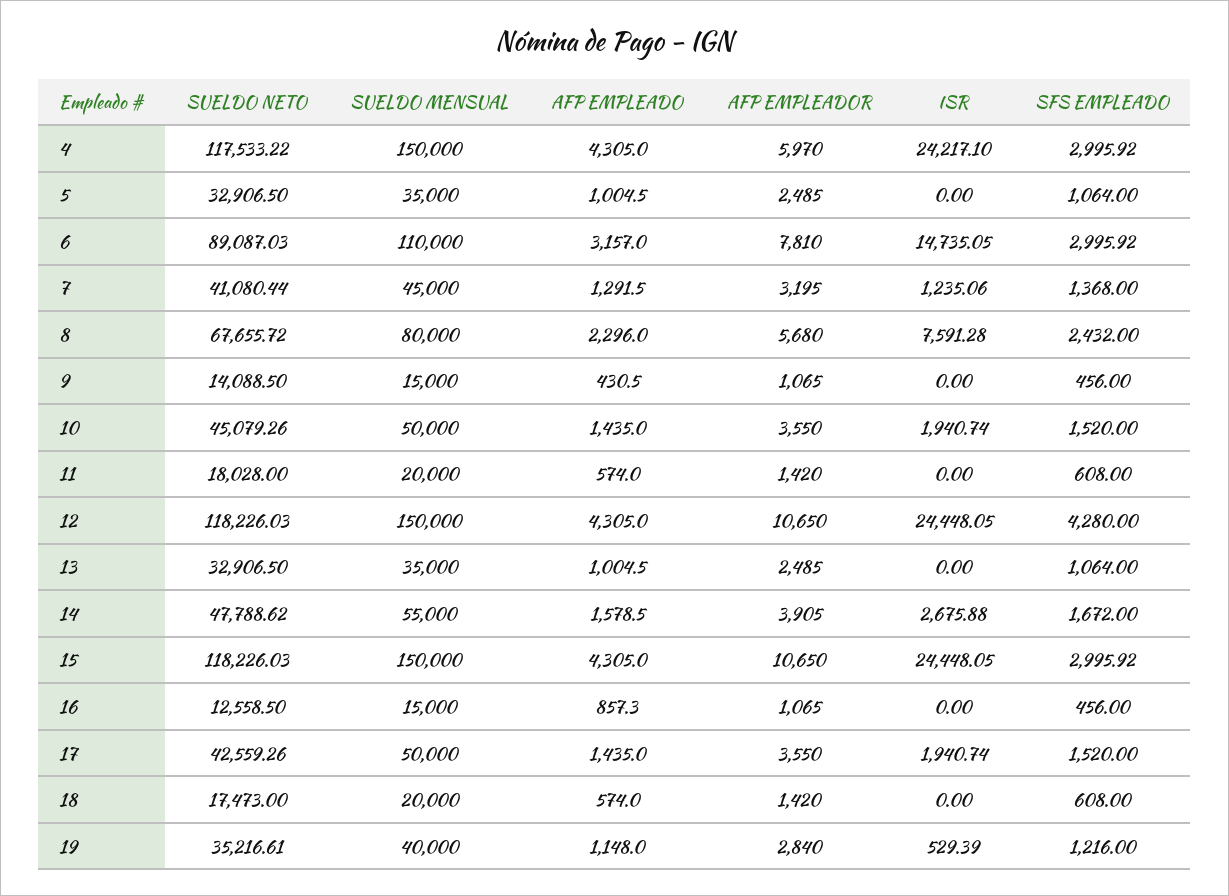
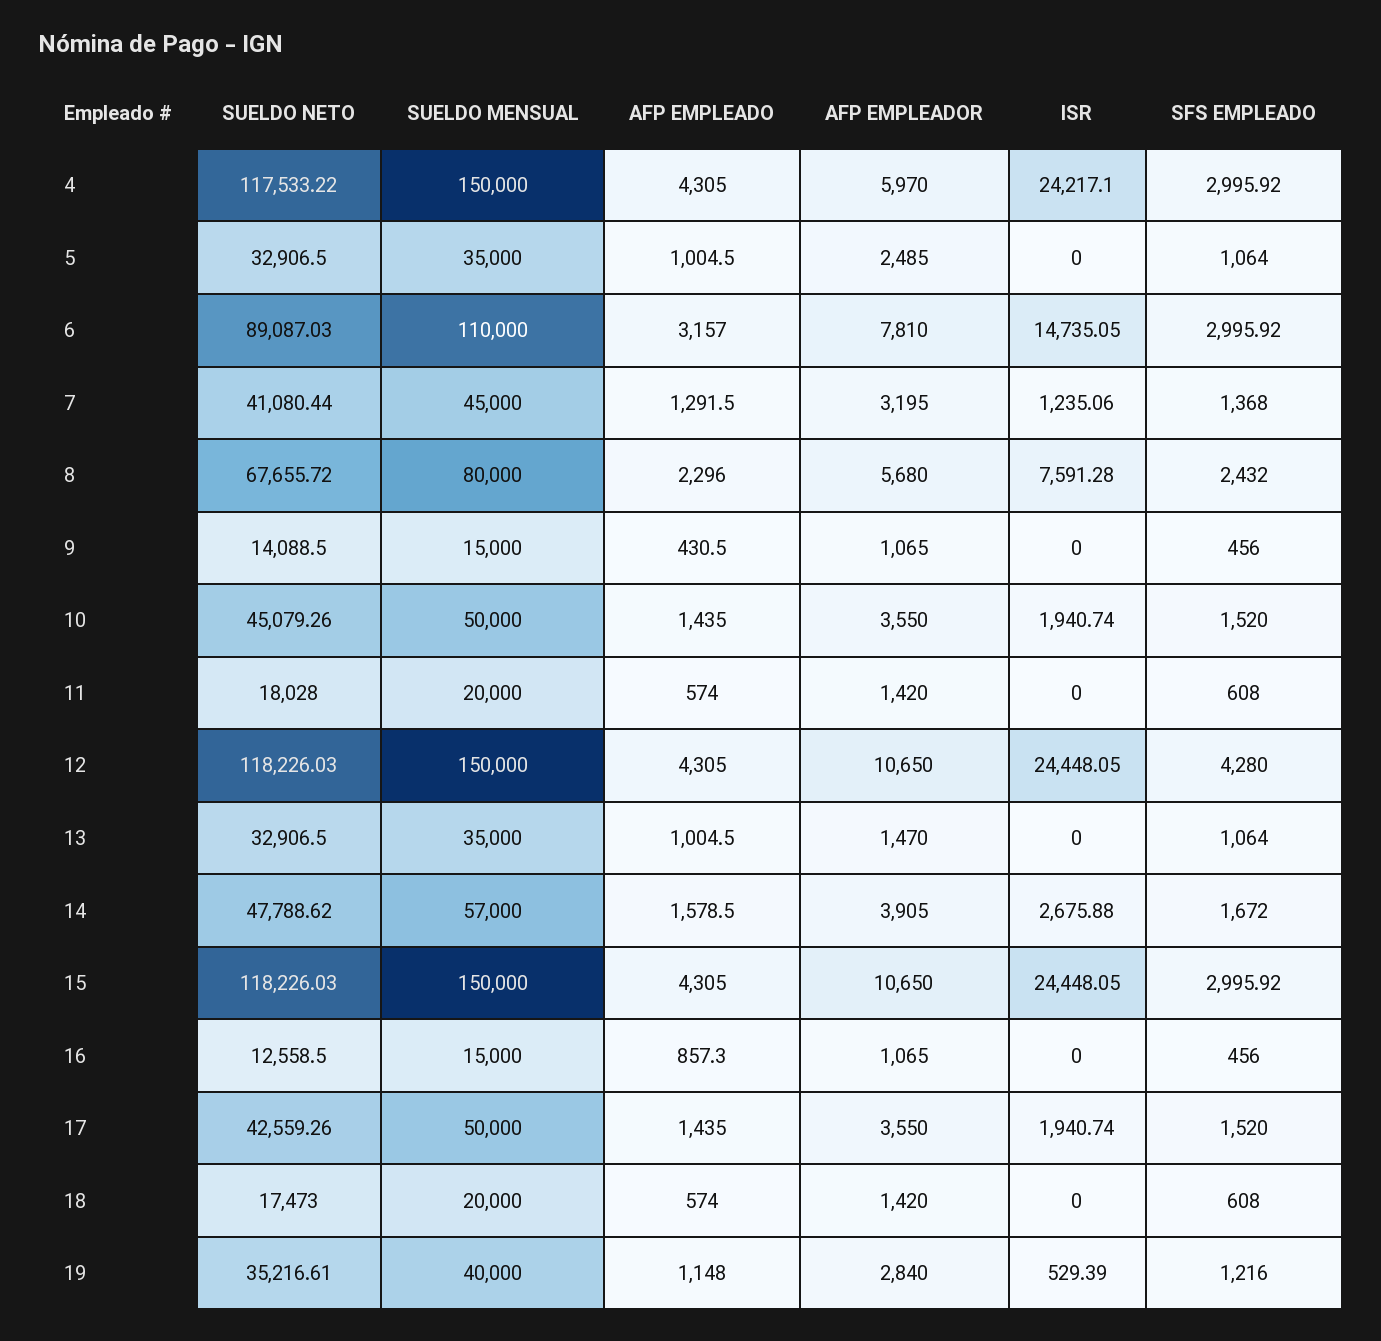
  {
    "SUELDO NETO": {
      "4": 117533.22,
      "5": 32906.5,
      "6": 89087.03,
      "7": 41080.44,
      "8": 67655.72,
      "9": 14088.5,
      "10": 45079.26,
      "11": 18028,
      "12": 118226.03,
      "13": 32906.5,
      "14": 47788.62,
      "15": 118226.03,
      "16": 12558.5,
      "17": 42559.26,
      "18": 17473,
      "19": 35216.61
    },
    "SUELDO MENSUAL": {
      "4": 150000,
      "5": 35000,
      "6": 110000,
      "7": 45000,
      "8": 80000,
      "9": 15000,
      "10": 50000,
      "11": 20000,
      "12": 150000,
      "13": 35000,
-     "14": 55000,
+     "14": 57000,
      "15": 150000,
      "16": 15000,
      "17": 50000,
      "18": 20000,
      "19": 40000
    },
    "AFP EMPLEADO": {
      "4": 4305,
      "5": 1004.5,
      "6": 3157,
      "7": 1291.5,
      "8": 2296,
      "9": 430.5,
      "10": 1435,
      "11": 574,
      "12": 4305,
      "13": 1004.5,
      "14": 1578.5,
      "15": 4305,
      "16": 857.3,
      "17": 1435,
      "18": 574,
      "19": 1148
    },
    "AFP EMPLEADOR": {
      "4": 5970,
      "5": 2485,
      "6": 7810,
      "7": 3195,
      "8": 5680,
      "9": 1065,
      "10": 3550,
      "11": 1420,
      "12": 10650,
-     "13": 2485,
+     "13": 1470,
      "14": 3905,
      "15": 10650,
      "16": 1065,
      "17": 3550,
      "18": 1420,
      "19": 2840
    },
    "ISR": {
      "4": 24217.1,
      "5": 0,
      "6": 14735.05,
      "7": 1235.06,
      "8": 7591.28,
      "9": 0,
      "10": 1940.74,
      "11": 0,
      "12": 24448.05,
      "13": 0,
      "14": 2675.88,
      "15": 24448.05,
      "16": 0,
      "17": 1940.74,
      "18": 0,
      "19": 529.39
    },
    "SFS EMPLEADO": {
      "4": 2995.92,
      "5": 1064,
      "6": 2995.92,
      "7": 1368,
      "8": 2432,
      "9": 456,
      "10": 1520,
      "11": 608,
      "12": 4280,
      "13": 1064,
      "14": 1672,
      "15": 2995.92,
      "16": 456,
      "17": 1520,
      "18": 608,
      "19": 1216
    }
  }

